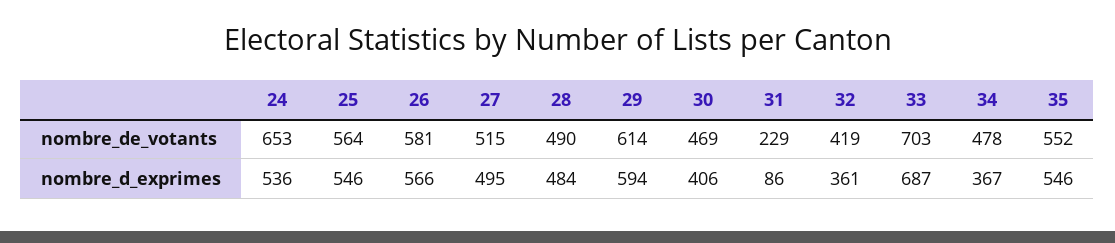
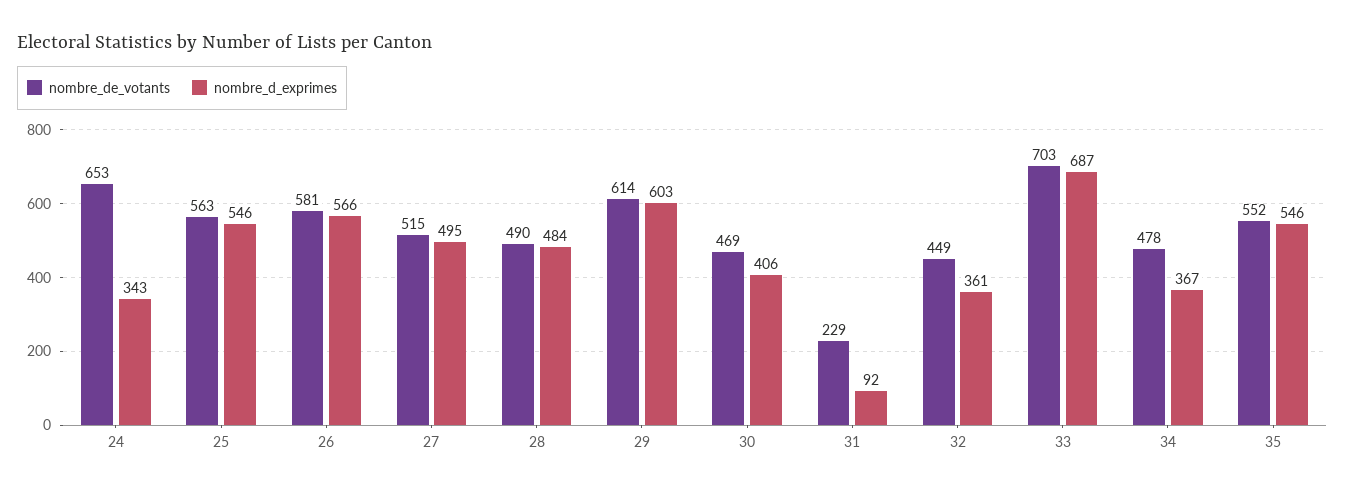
  {
    "nombre_de_votants": {
      "24": 653,
-     "25": 564,
+     "25": 563,
      "26": 581,
      "27": 515,
      "28": 490,
      "29": 614,
      "30": 469,
      "31": 229,
-     "32": 419,
+     "32": 449,
      "33": 703,
      "34": 478,
      "35": 552
    },
    "nombre_d_exprimes": {
-     "24": 536,
+     "24": 343,
      "25": 546,
      "26": 566,
      "27": 495,
      "28": 484,
-     "29": 594,
+     "29": 603,
      "30": 406,
-     "31": 86,
+     "31": 92,
      "32": 361,
      "33": 687,
      "34": 367,
      "35": 546
    }
  }

